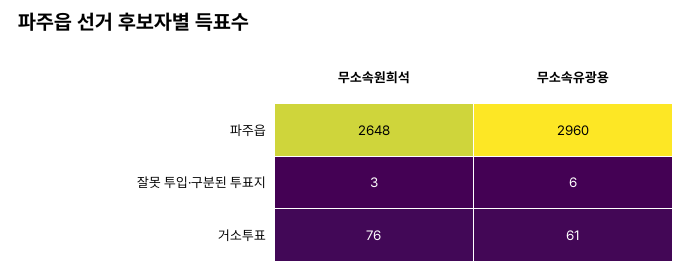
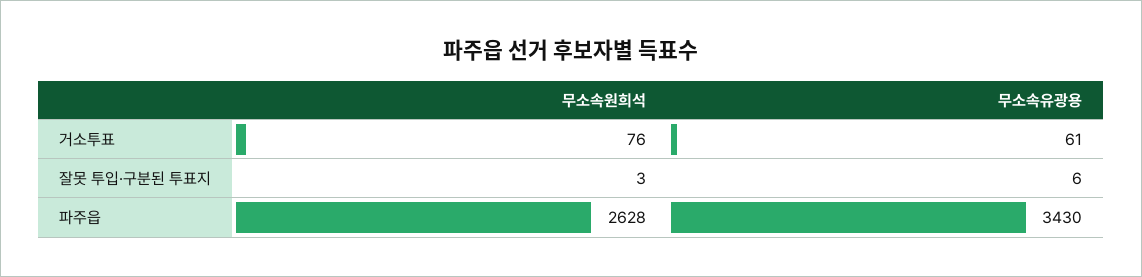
  {
    "무소속원희석": {
-     "파주읍": 2648,
+     "파주읍": 2628,
      "잘못 투입·구분된 투표지": 3,
      "거소투표": 76
    },
    "무소속유광용": {
-     "파주읍": 2960,
+     "파주읍": 3430,
      "잘못 투입·구분된 투표지": 6,
      "거소투표": 61
    }
  }

